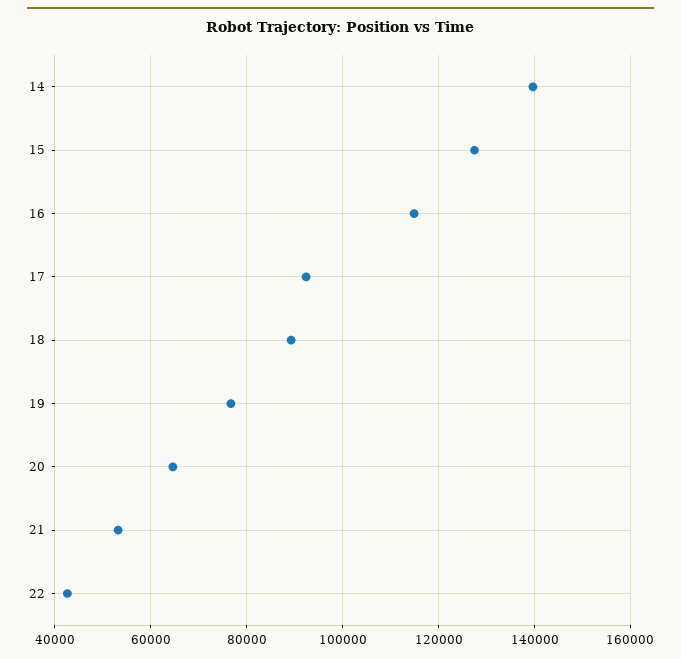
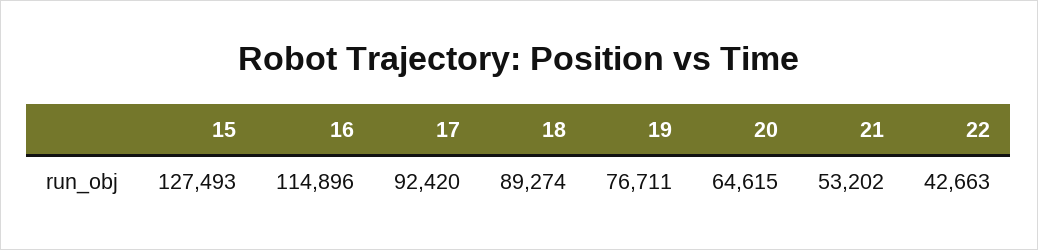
  {
-   "14": 140000,
    "15": 127493,
    "16": 114896,
    "17": 92420,
    "18": 89274,
    "19": 76711,
    "20": 64615,
    "21": 53202,
    "22": 42663
  }

